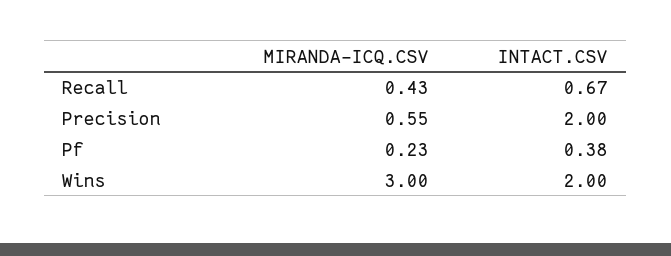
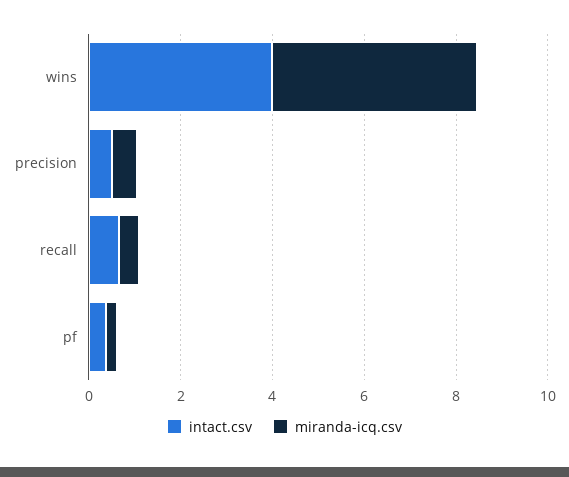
  {
    "MIRANDA-ICQ.CSV": {
      "Recall": 0.43,
      "Precision": 0.55,
      "Pf": 0.23,
-     "Wins": 3
+     "Wins": 4.5
    },
    "INTACT.CSV": {
      "Recall": 0.67,
-     "Precision": 2,
+     "Precision": 0.5,
      "Pf": 0.38,
-     "Wins": 2
+     "Wins": 4
    }
  }

